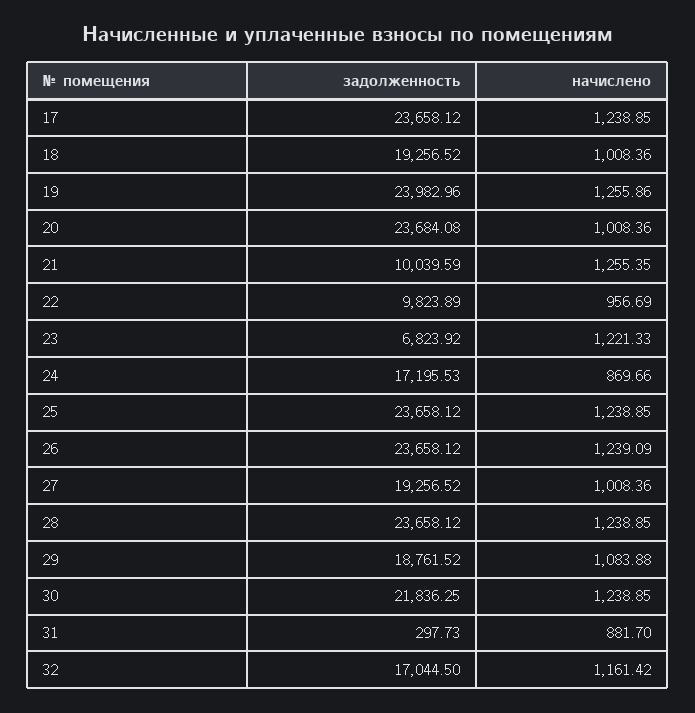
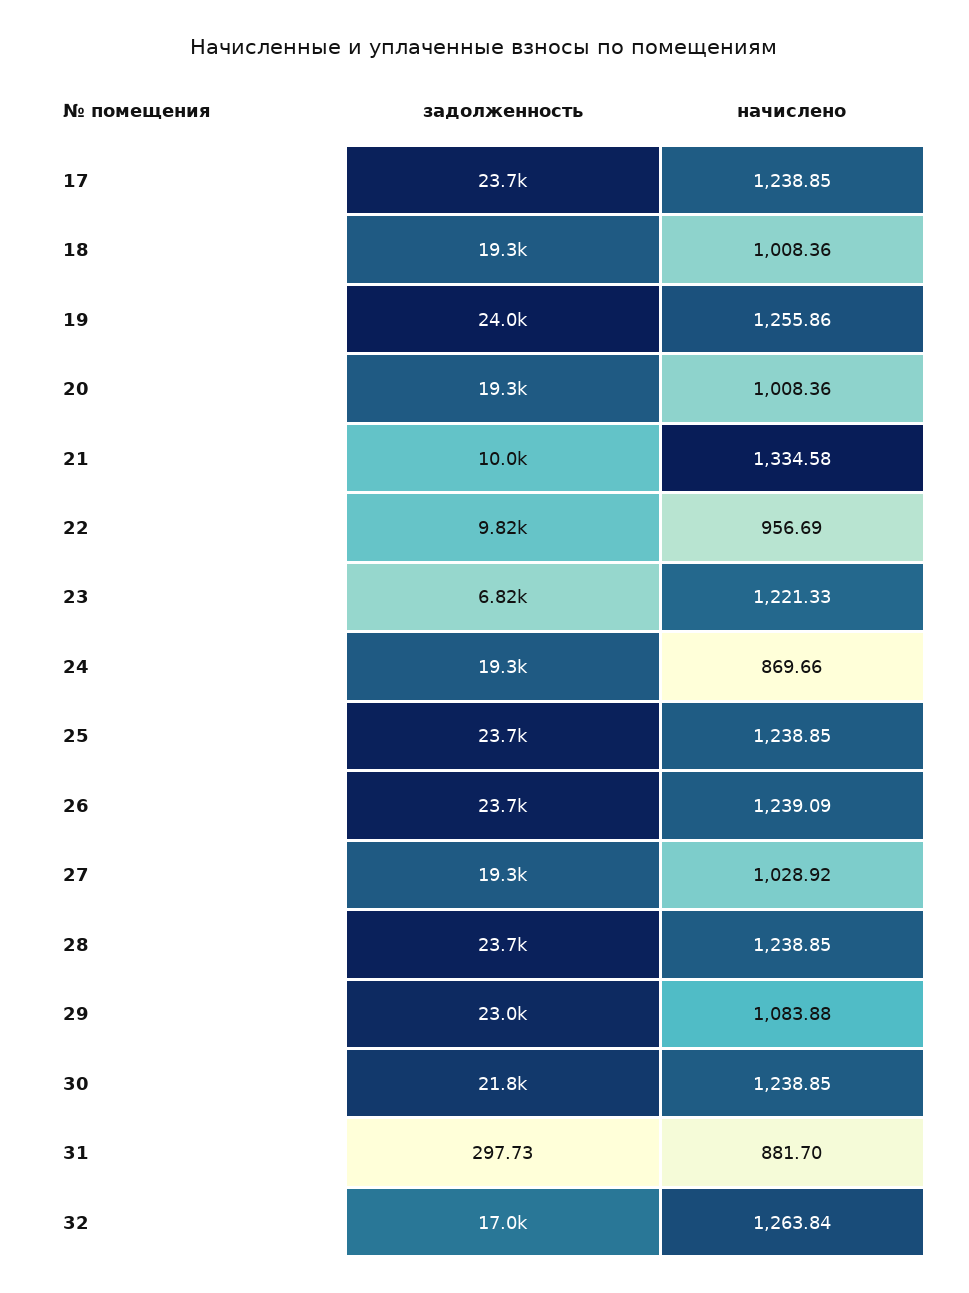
  {
    "задолженность": {
      "17": 23658.12,
      "18": 19256.52,
      "19": 23982.96,
-     "20": 23684.08,
+     "20": 19300,
      "21": 10039.59,
      "22": 9823.89,
      "23": 6823.92,
-     "24": 17195.53,
+     "24": 19300,
      "25": 23658.12,
      "26": 23658.12,
      "27": 19256.52,
      "28": 23658.12,
-     "29": 18761.52,
+     "29": 23000,
      "30": 21836.25,
      "31": 297.73,
      "32": 17044.5
    },
    "начислено": {
      "17": 1238.85,
      "18": 1008.36,
      "19": 1255.86,
      "20": 1008.36,
-     "21": 1255.35,
+     "21": 1334.58,
      "22": 956.69,
      "23": 1221.33,
      "24": 869.66,
      "25": 1238.85,
      "26": 1239.09,
-     "27": 1008.36,
+     "27": 1028.92,
      "28": 1238.85,
      "29": 1083.88,
      "30": 1238.85,
      "31": 881.7,
-     "32": 1161.42
+     "32": 1263.84
    }
  }

